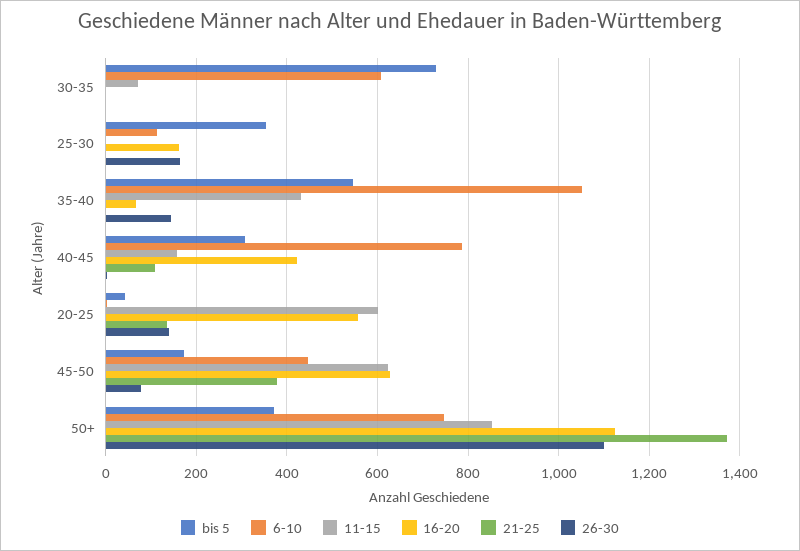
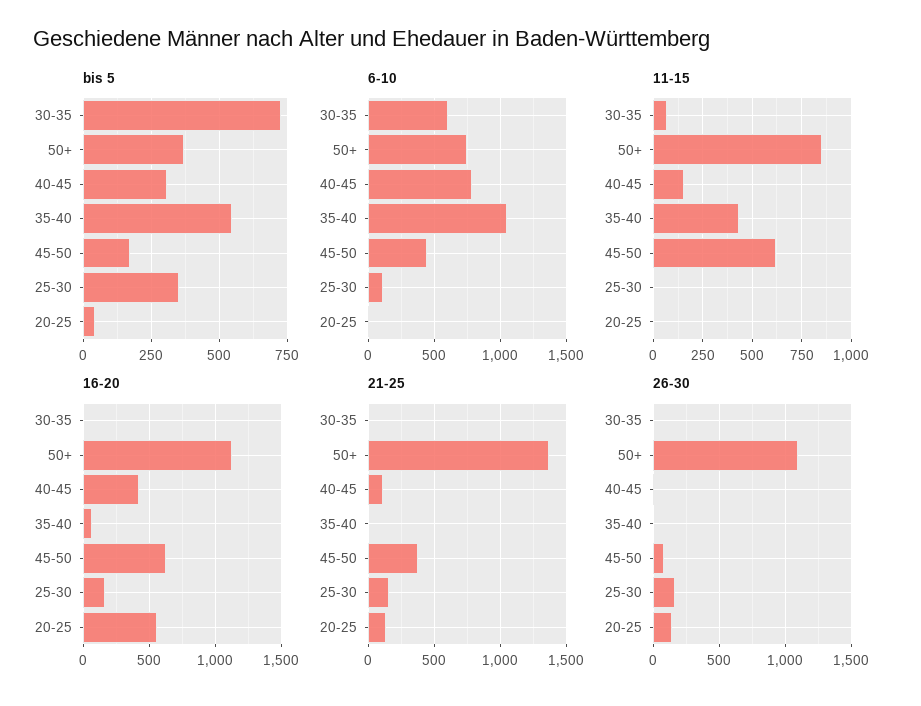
  {
    "bis 5": {
      "30-35": 720,
      "25-30": 360,
      "35-40": 540,
      "40-45": 300,
      "20-25": 40,
      "45-50": 180,
      "50+": 380
    },
    "6-10": {
      "30-35": 600,
      "25-30": 120,
      "35-40": 1060,
      "40-45": 780,
      "20-25": 0,
      "45-50": 440,
      "50+": 740
    },
    "11-15": {
      "30-35": 80,
      "25-30": 0,
      "35-40": 440,
      "40-45": 160,
-     "20-25": 600,
+     "20-25": 0,
      "45-50": 620,
      "50+": 860
    },
    "16-20": {
      "30-35": 0,
      "25-30": 160,
      "35-40": 60,
      "40-45": 420,
      "20-25": 560,
      "45-50": 620,
      "50+": 1120
    },
    "21-25": {
      "30-35": 0,
-     "25-30": 0,
+     "25-30": 150,
      "35-40": 0,
      "40-45": 100,
      "20-25": 140,
      "45-50": 380,
      "50+": 1380
    },
    "26-30": {
      "30-35": 0,
      "25-30": 160,
-     "35-40": 140,
+     "35-40": 0,
      "40-45": 0,
      "20-25": 140,
      "45-50": 80,
      "50+": 1100
    }
  }

